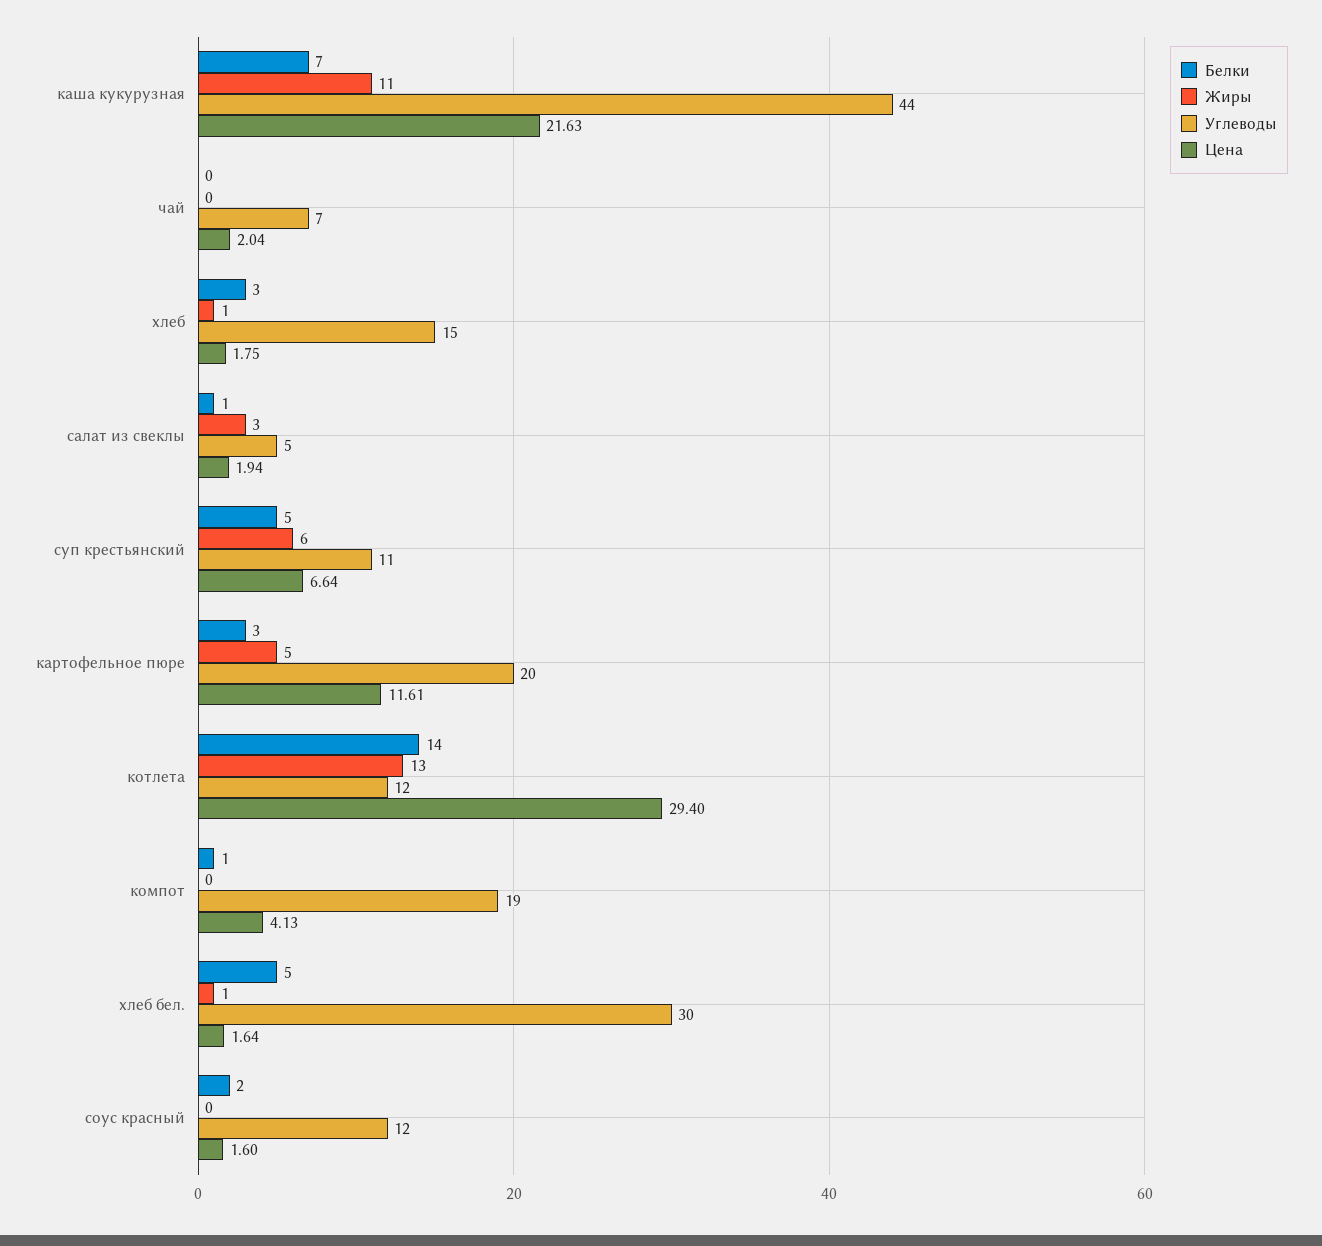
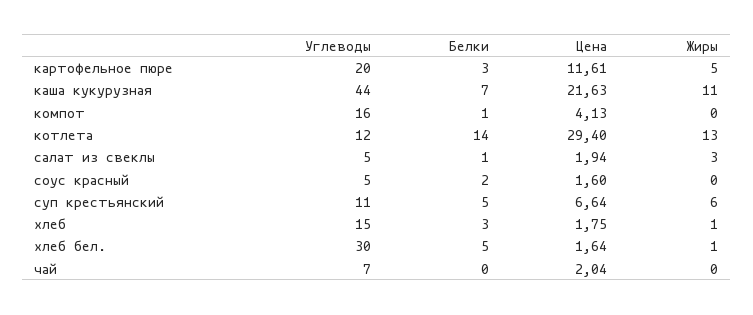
  {
    "Белки": {
      "каша кукурузная": 7,
      "чай": 0,
      "хлеб": 3,
      "салат из свеклы": 1,
      "суп крестьянский": 5,
      "картофельное пюре": 3,
      "котлета": 14,
      "компот": 1,
      "хлеб бел.": 5,
      "соус красный": 2
    },
    "Жиры": {
      "каша кукурузная": 11,
      "чай": 0,
      "хлеб": 1,
      "салат из свеклы": 3,
      "суп крестьянский": 6,
      "картофельное пюре": 5,
      "котлета": 13,
      "компот": 0,
      "хлеб бел.": 1,
      "соус красный": 0
    },
    "Углеводы": {
      "каша кукурузная": 44,
      "чай": 7,
      "хлеб": 15,
      "салат из свеклы": 5,
      "суп крестьянский": 11,
      "картофельное пюре": 20,
      "котлета": 12,
-     "компот": 19,
+     "компот": 16,
      "хлеб бел.": 30,
-     "соус красный": 12
+     "соус красный": 5
    },
    "Цена": {
      "каша кукурузная": 21.63,
      "чай": 2.04,
      "хлеб": 1.75,
      "салат из свеклы": 1.94,
      "суп крестьянский": 6.64,
      "картофельное пюре": 11.61,
      "котлета": 29.4,
      "компот": 4.13,
      "хлеб бел.": 1.64,
      "соус красный": 1.6
    }
  }

